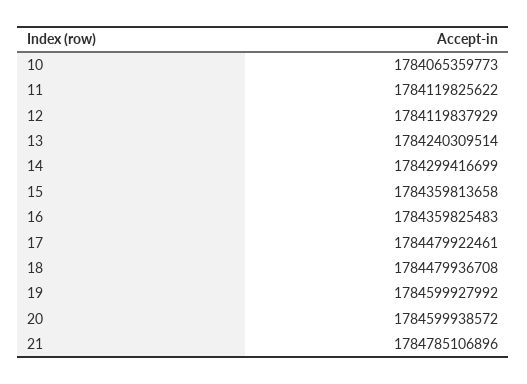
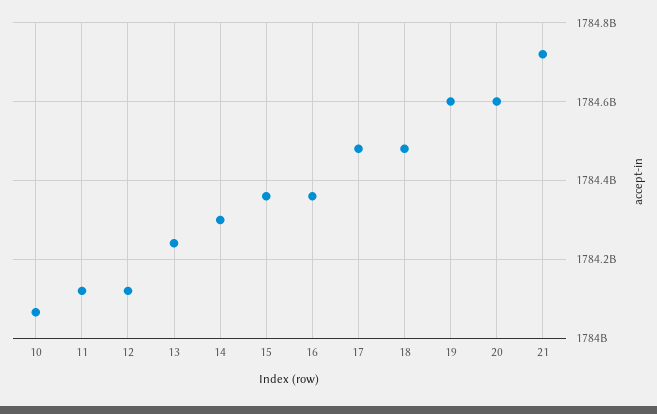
  {
    "10": 1784065359773,
    "11": 1784119825622,
    "12": 1784119837929,
    "13": 1784240309514,
    "14": 1784299416699,
    "15": 1784359813658,
    "16": 1784359825483,
    "17": 1784479922461,
    "18": 1784479936708,
    "19": 1784599927992,
    "20": 1784599938572,
-   "21": 1784785106896
+   "21": 1784720000000
  }

